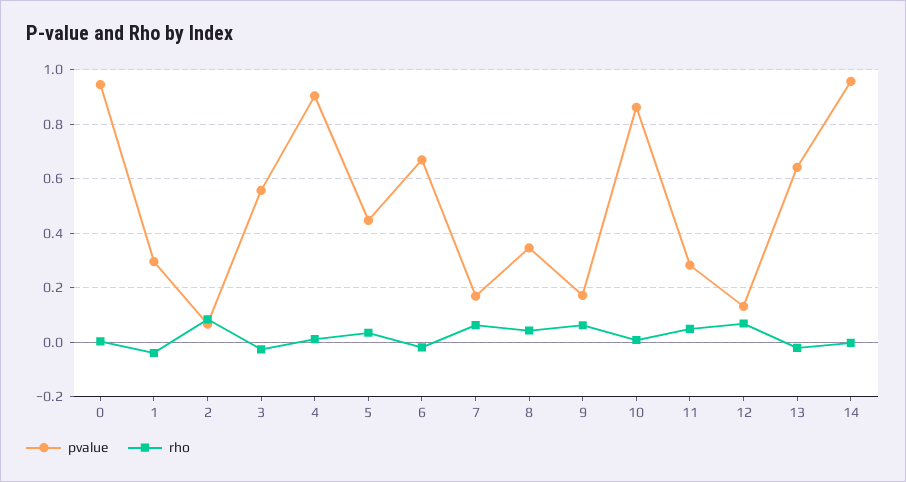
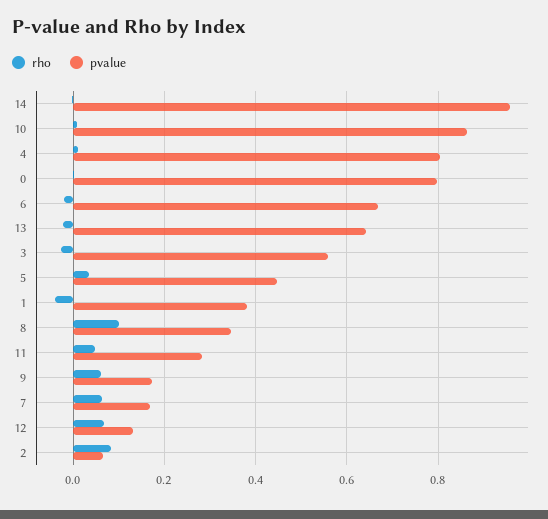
  {
    "pvalue": {
-     "0": 0.95,
+     "0": 0.8,
-     "1": 0.3,
+     "1": 0.38,
      "2": 0.06,
      "3": 0.56,
-     "4": 0.9,
+     "4": 0.8,
      "5": 0.44,
      "6": 0.66,
      "7": 0.16,
      "8": 0.34,
      "9": 0.18,
      "10": 0.86,
      "11": 0.28,
      "12": 0.14,
      "13": 0.64,
      "14": 0.96
    },
    "rho": {
      "0": 0,
      "1": -0.04,
      "2": 0.08,
      "3": -0.02,
      "4": 0.02,
      "5": 0.04,
      "6": -0.02,
      "7": 0.06,
-     "8": 0.05,
+     "8": 0.1,
      "9": 0.06,
      "10": 0,
      "11": 0.04,
      "12": 0.06,
      "13": -0.02,
      "14": 0
    }
  }

